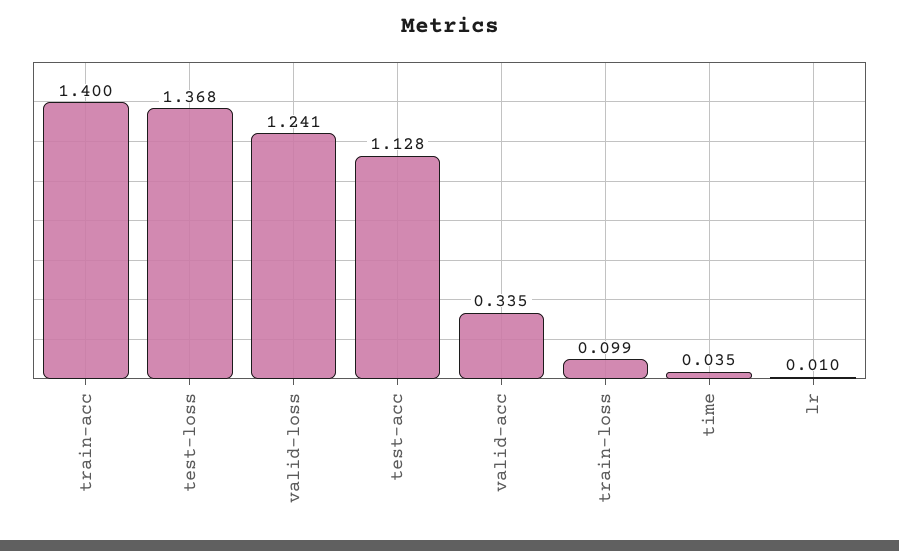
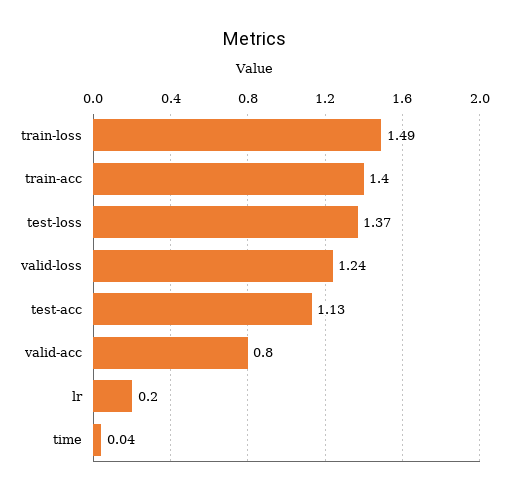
  {
    "train-acc": 1.4,
    "test-loss": 1.368,
    "valid-loss": 1.241,
    "test-acc": 1.128,
-   "valid-acc": 0.335,
+   "valid-acc": 0.8,
-   "train-loss": 0.099,
+   "train-loss": 1.49,
    "time": 0.035,
-   "lr": 0.01
+   "lr": 0.2
  }

